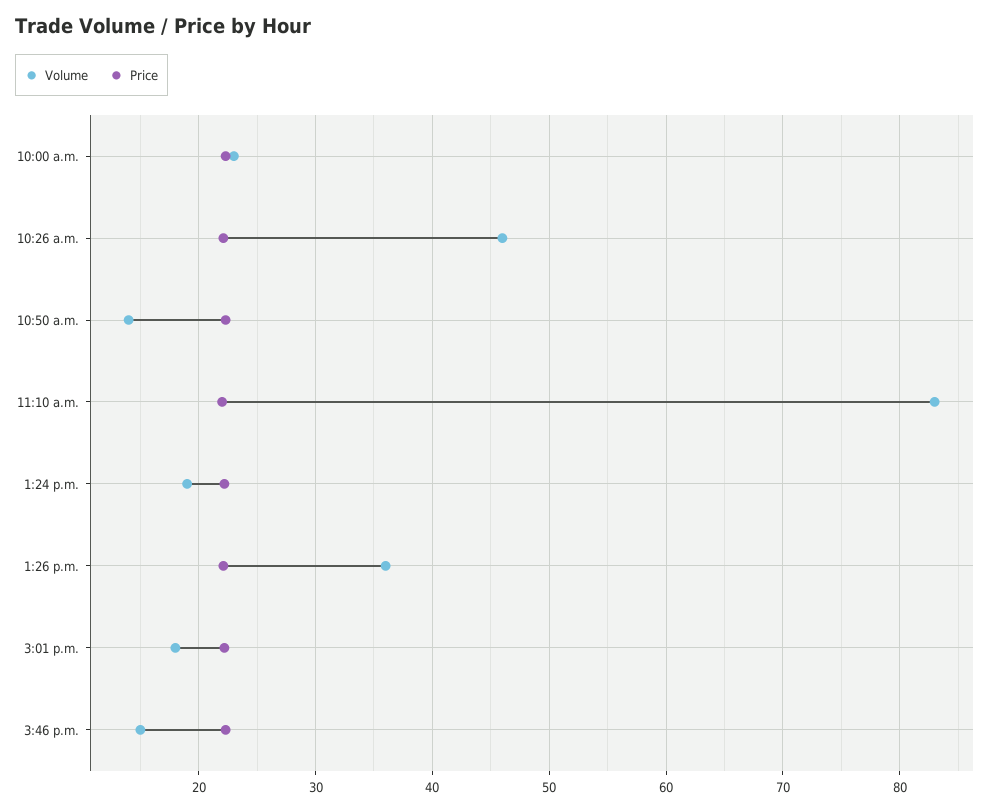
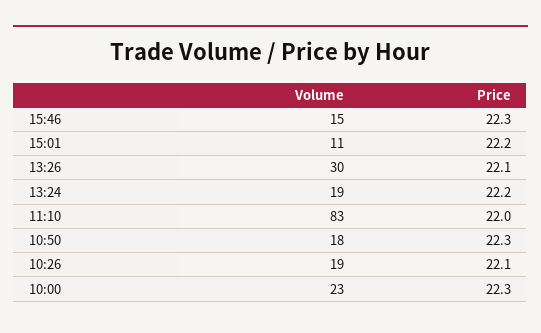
  {
    "Volume": {
      "10:00 a.m.": 23,
-     "10:26 a.m.": 46,
+     "10:26 a.m.": 19,
-     "10:50 a.m.": 14,
+     "10:50 a.m.": 18,
      "11:10 a.m.": 83,
      "1:24 p.m.": 19,
-     "1:26 p.m.": 36,
+     "1:26 p.m.": 30,
-     "3:01 p.m.": 18,
+     "3:01 p.m.": 11,
      "3:46 p.m.": 15
    },
    "Price": {
      "10:00 a.m.": 22.3,
      "10:26 a.m.": 22.1,
      "10:50 a.m.": 22.3,
      "11:10 a.m.": 22,
      "1:24 p.m.": 22.2,
      "1:26 p.m.": 22.1,
      "3:01 p.m.": 22.2,
      "3:46 p.m.": 22.3
    }
  }

